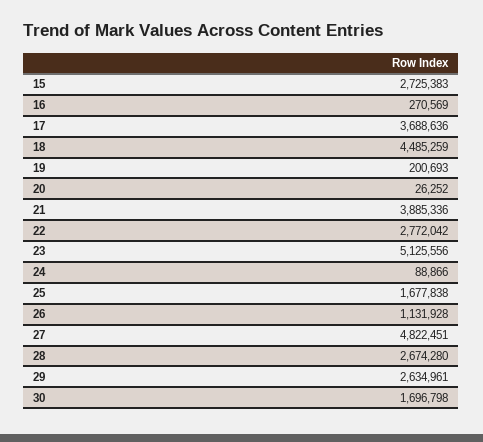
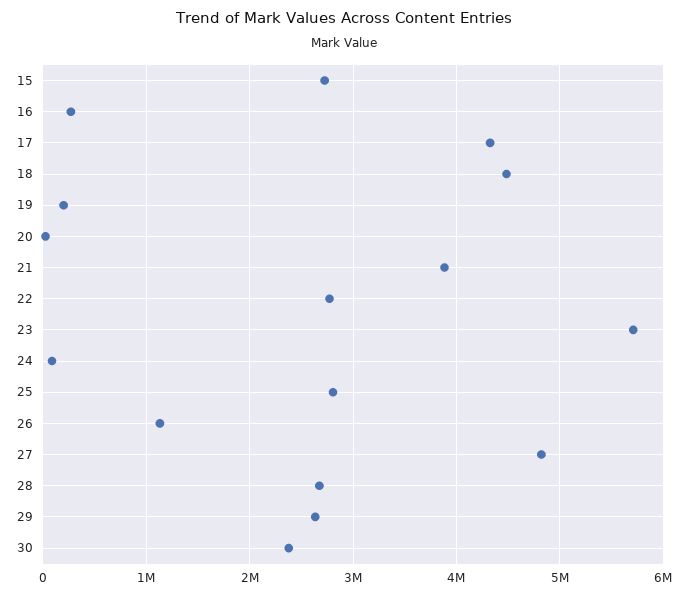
  {
    "15": 2725383,
    "16": 270569,
-   "17": 3688636,
+   "17": 4300000,
    "18": 4485259,
    "19": 200693,
    "20": 26252,
    "21": 3885336,
    "22": 2772042,
-   "23": 5125556,
+   "23": 5700000,
    "24": 88866,
-   "25": 1677838,
+   "25": 2800000,
    "26": 1131928,
    "27": 4822451,
    "28": 2674280,
    "29": 2634961,
-   "30": 1696798
+   "30": 2400000
  }

